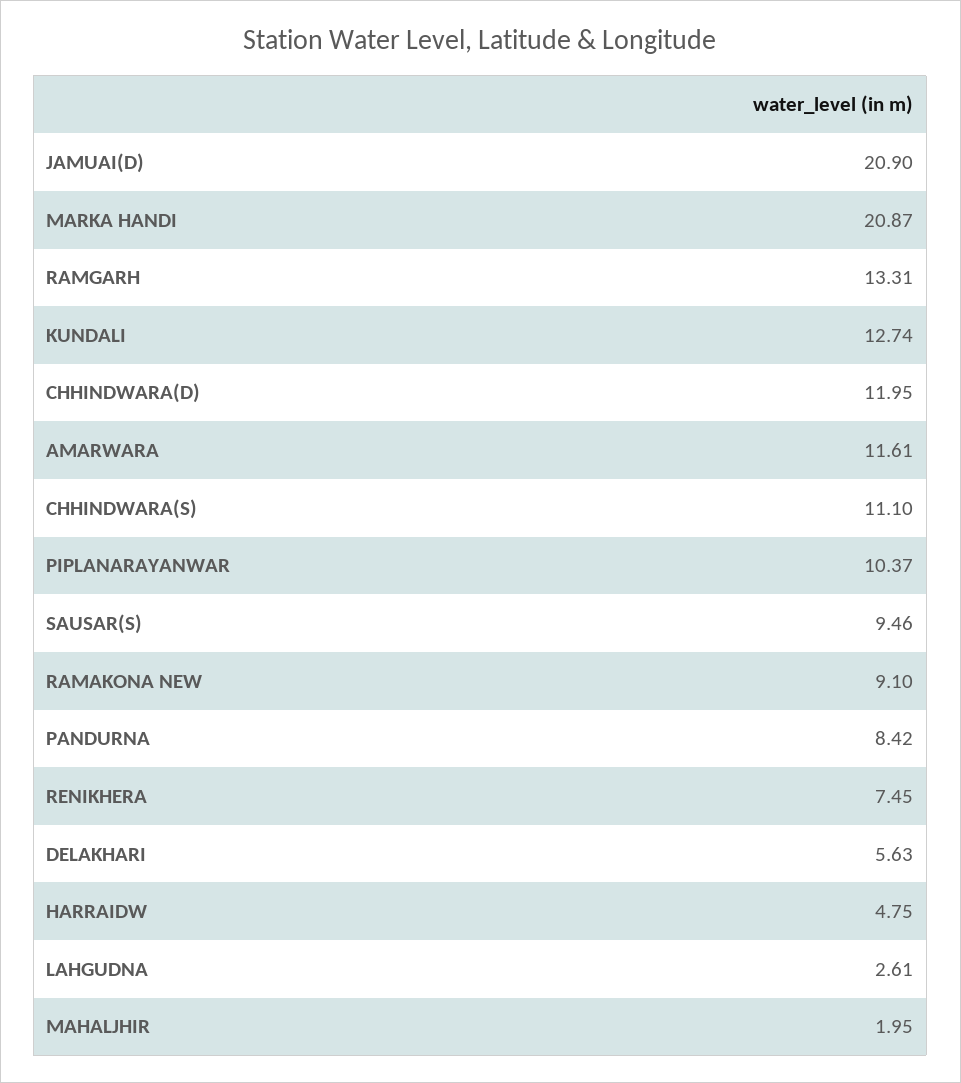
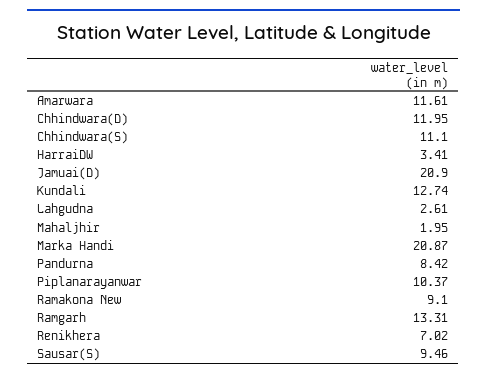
  {
    "JAMUAI(D)": 20.9,
    "MARKA HANDI": 20.87,
    "RAMGARH": 13.31,
    "KUNDALI": 12.74,
    "CHHINDWARA(D)": 11.95,
    "AMARWARA": 11.61,
    "CHHINDWARA(S)": 11.1,
    "PIPLANARAYANWAR": 10.37,
    "SAUSAR(S)": 9.46,
    "RAMAKONA NEW": 9.1,
    "PANDURNA": 8.42,
-   "RENIKHERA": 7.45,
+   "RENIKHERA": 7.02,
-   "DELAKHARI": 5.63,
-   "HARRAIDW": 4.75,
+   "HARRAIDW": 3.41,
    "LAHGUDNA": 2.61,
    "MAHALJHIR": 1.95
  }

